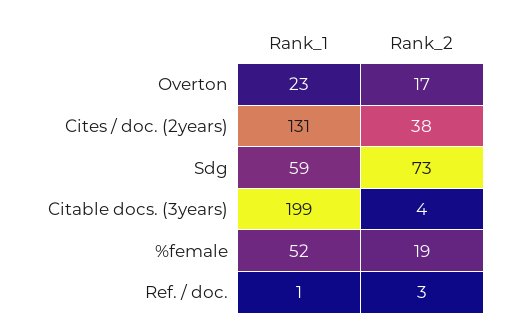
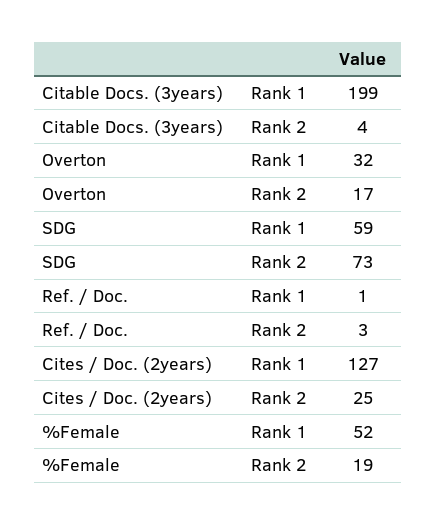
  {
    "Rank_1": {
-     "Overton": 23,
+     "Overton": 32,
-     "Cites / doc. (2years)": 131,
+     "Cites / doc. (2years)": 127,
      "Sdg": 59,
      "Citable docs. (3years)": 199,
      "%female": 52,
      "Ref. / doc.": 1
    },
    "Rank_2": {
      "Overton": 17,
-     "Cites / doc. (2years)": 38,
+     "Cites / doc. (2years)": 25,
      "Sdg": 73,
      "Citable docs. (3years)": 4,
      "%female": 19,
      "Ref. / doc.": 3
    }
  }

